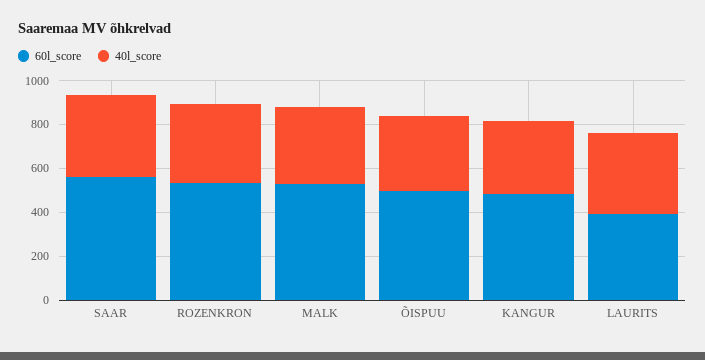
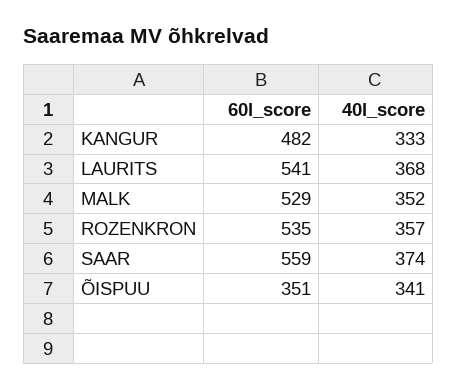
  {
    "60l_score": {
      "SAAR": 559,
      "ROZENKRON": 535,
      "MALK": 529,
-     "ÕISPUU": 500,
+     "ÕISPUU": 351,
      "KANGUR": 482,
-     "LAURITS": 400
+     "LAURITS": 541
    },
    "40l_score": {
      "SAAR": 374,
      "ROZENKRON": 357,
      "MALK": 352,
      "ÕISPUU": 341,
      "KANGUR": 333,
      "LAURITS": 368
    }
  }

